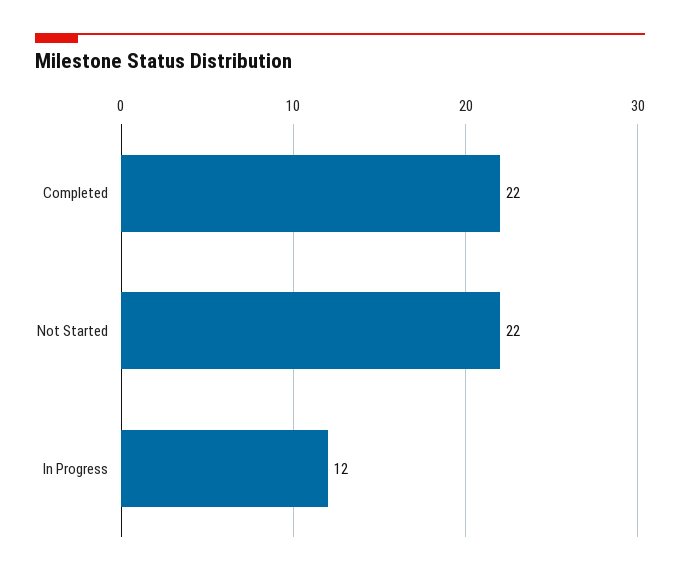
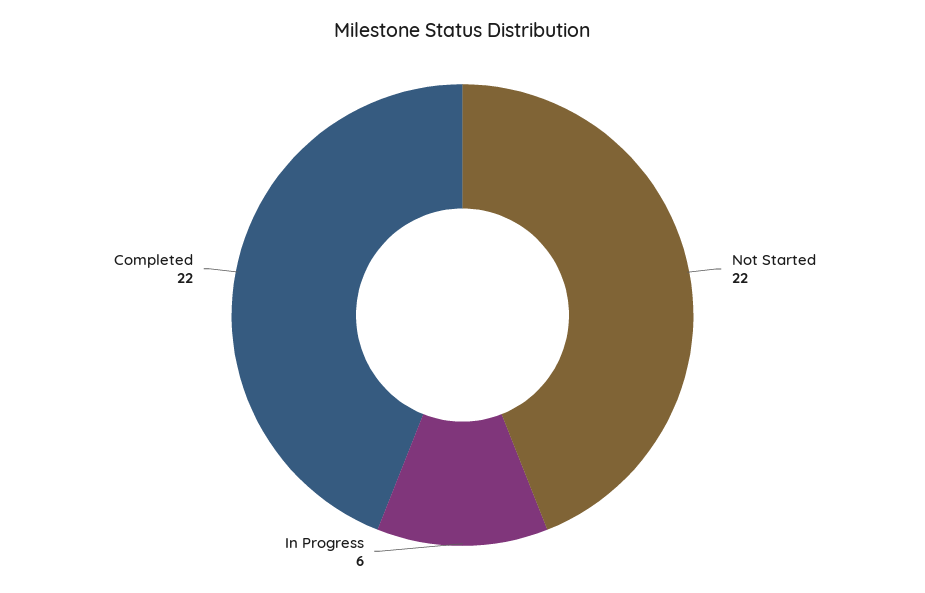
  {
    "Completed": 22,
    "Not Started": 22,
-   "In Progress": 12
+   "In Progress": 6
  }

